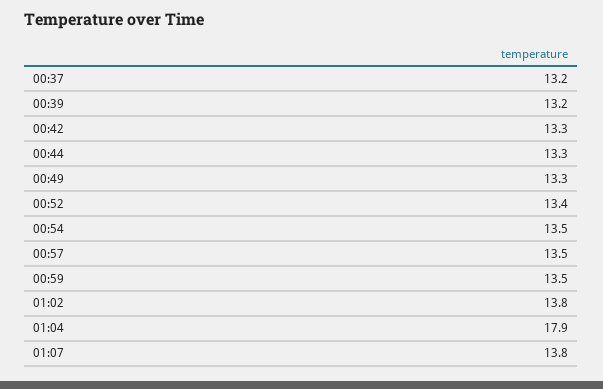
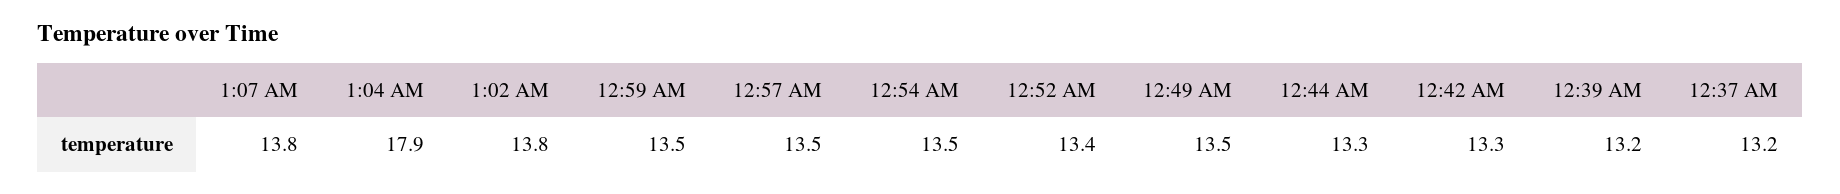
  {
    "00:37": 13.2,
    "00:39": 13.2,
    "00:42": 13.3,
    "00:44": 13.3,
-   "00:49": 13.3,
+   "00:49": 13.5,
    "00:52": 13.4,
    "00:54": 13.5,
    "00:57": 13.5,
    "00:59": 13.5,
    "01:02": 13.8,
    "01:04": 17.9,
    "01:07": 13.8
  }

